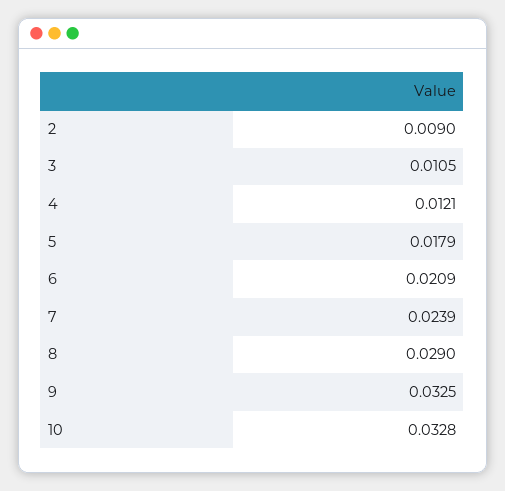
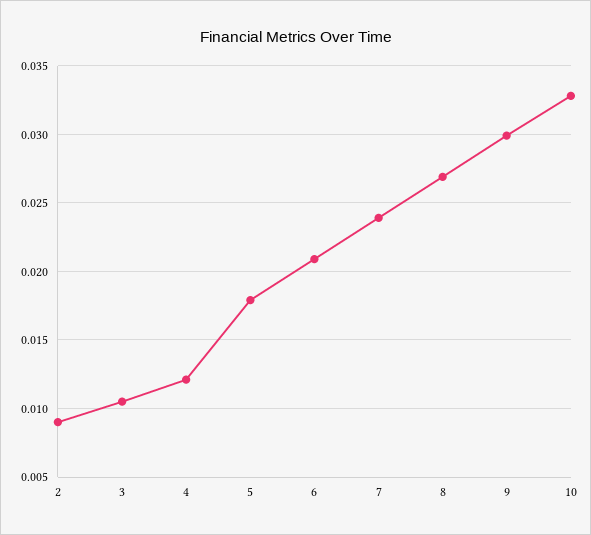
  {
    "2": 0.009,
    "3": 0.0105,
    "4": 0.0121,
    "5": 0.0179,
    "6": 0.0209,
    "7": 0.0239,
-   "8": 0.029,
+   "8": 0.027,
-   "9": 0.0325,
+   "9": 0.03,
    "10": 0.0328
  }

